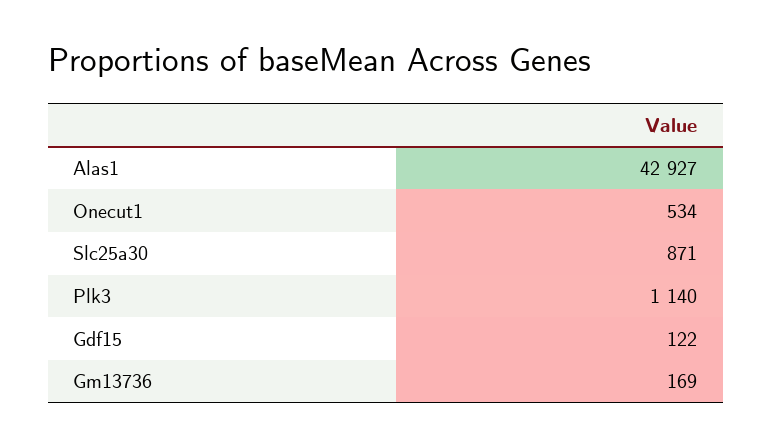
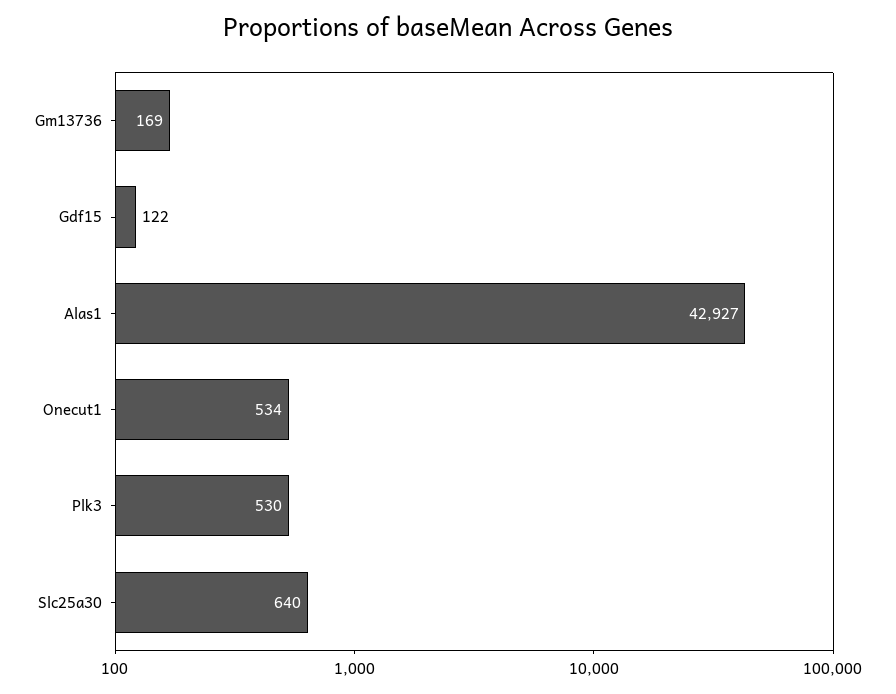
  {
    "Alas1": 42927,
    "Onecut1": 534,
-   "Slc25a30": 871,
+   "Slc25a30": 640,
-   "Plk3": 1140,
+   "Plk3": 530,
    "Gdf15": 122,
    "Gm13736": 169
  }

